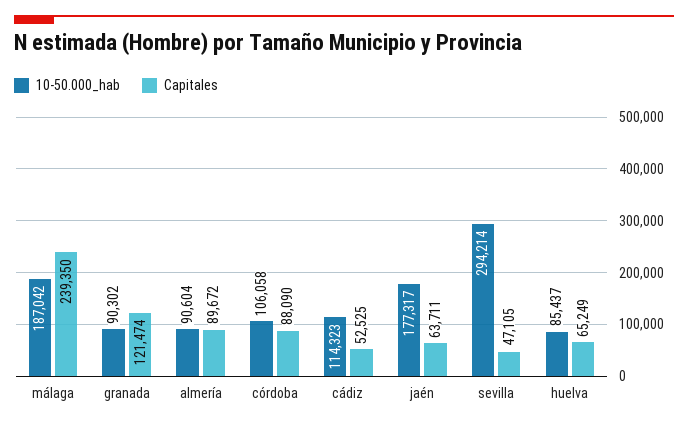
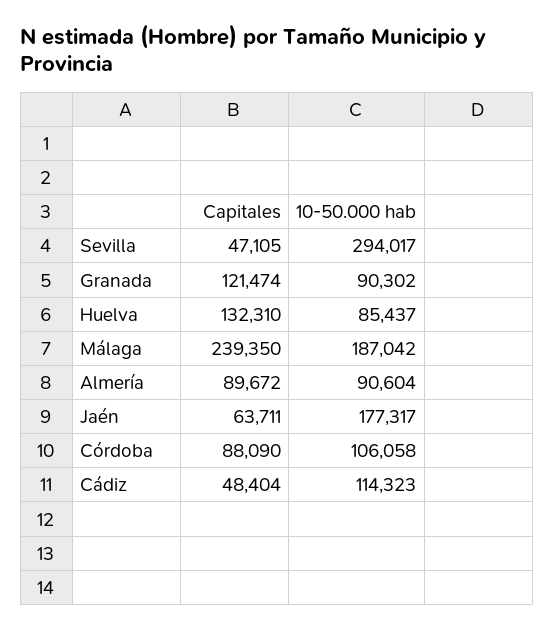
  {
    "10-50.000_hab": {
      "málaga": 187042,
      "granada": 90302,
      "almería": 90604,
      "córdoba": 106058,
      "cádiz": 114323,
      "jaén": 177317,
-     "sevilla": 294214,
+     "sevilla": 294017,
      "huelva": 85437
    },
    "Capitales": {
      "málaga": 239350,
      "granada": 121474,
      "almería": 89672,
      "córdoba": 88090,
-     "cádiz": 52525,
+     "cádiz": 48404,
      "jaén": 63711,
      "sevilla": 47105,
-     "huelva": 65249
+     "huelva": 132310
    }
  }

